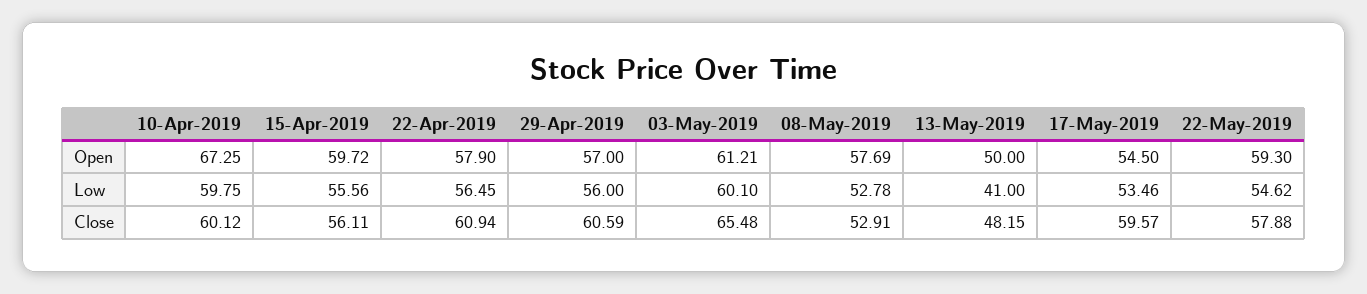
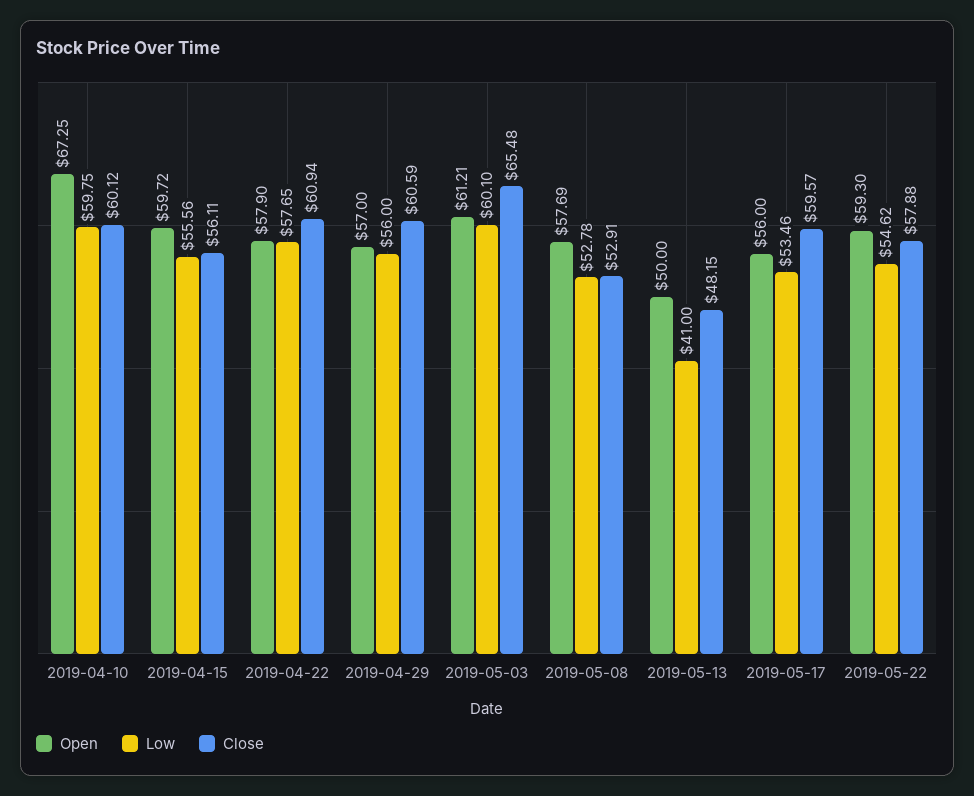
  {
    "Open": {
      "10-Apr-2019": 67.25,
      "15-Apr-2019": 59.72,
      "22-Apr-2019": 57.9,
      "29-Apr-2019": 57,
      "03-May-2019": 61.21,
      "08-May-2019": 57.69,
      "13-May-2019": 50,
-     "17-May-2019": 54.5,
+     "17-May-2019": 56,
      "22-May-2019": 59.3
    },
    "Low": {
      "10-Apr-2019": 59.75,
      "15-Apr-2019": 55.56,
-     "22-Apr-2019": 56.45,
+     "22-Apr-2019": 57.65,
      "29-Apr-2019": 56,
      "03-May-2019": 60.1,
      "08-May-2019": 52.78,
      "13-May-2019": 41,
      "17-May-2019": 53.46,
      "22-May-2019": 54.62
    },
    "Close": {
      "10-Apr-2019": 60.12,
      "15-Apr-2019": 56.11,
      "22-Apr-2019": 60.94,
      "29-Apr-2019": 60.59,
      "03-May-2019": 65.48,
      "08-May-2019": 52.91,
      "13-May-2019": 48.15,
      "17-May-2019": 59.57,
      "22-May-2019": 57.88
    }
  }

